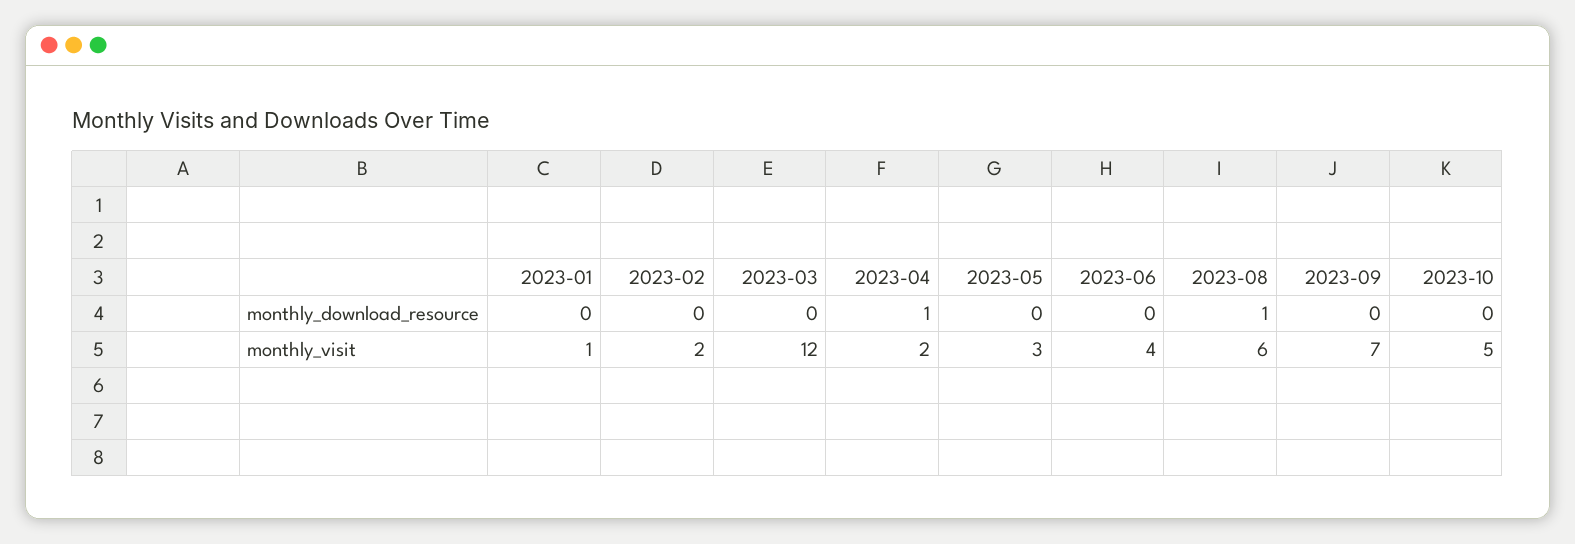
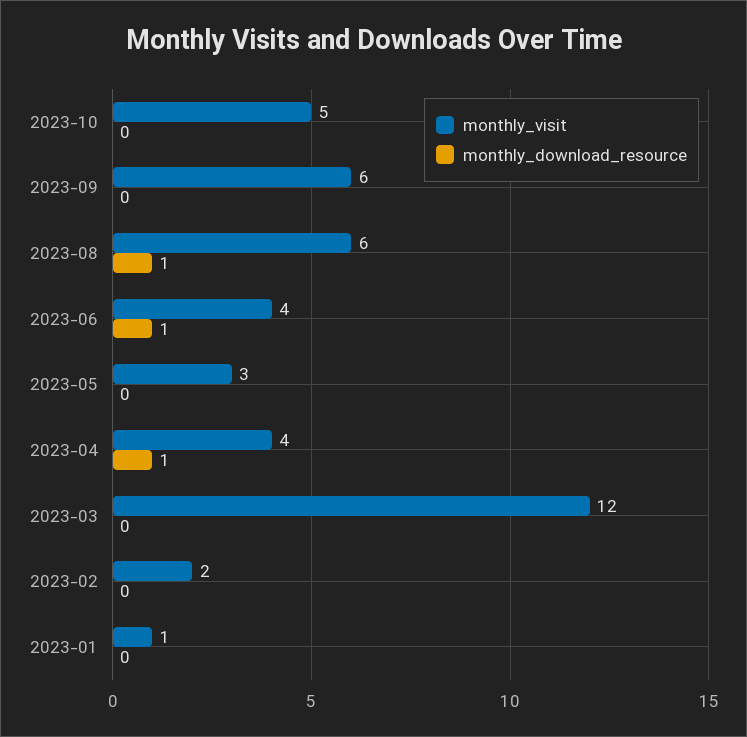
  {
    "monthly_download_resource": {
      "2023-01": 0,
      "2023-02": 0,
      "2023-03": 0,
      "2023-04": 1,
      "2023-05": 0,
-     "2023-06": 0,
+     "2023-06": 1,
      "2023-08": 1,
      "2023-09": 0,
      "2023-10": 0
    },
    "monthly_visit": {
      "2023-01": 1,
      "2023-02": 2,
      "2023-03": 12,
-     "2023-04": 2,
+     "2023-04": 4,
      "2023-05": 3,
      "2023-06": 4,
      "2023-08": 6,
-     "2023-09": 7,
+     "2023-09": 6,
      "2023-10": 5
    }
  }

